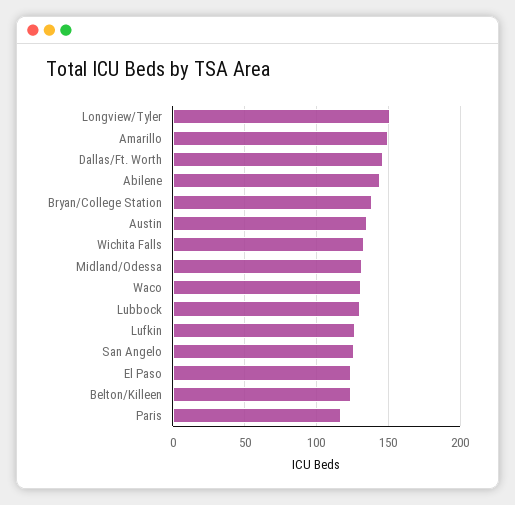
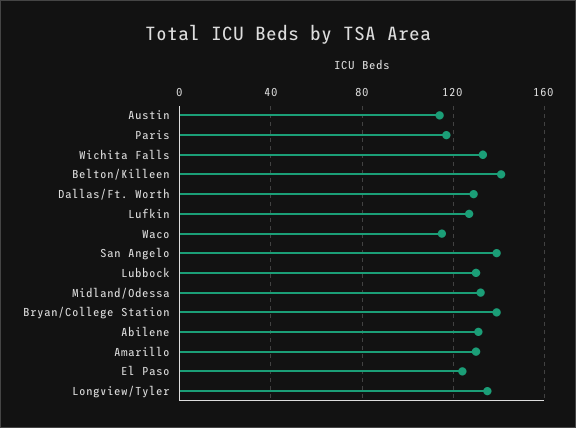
  {
-   "Longview/Tyler": 150,
+   "Longview/Tyler": 135,
-   "Amarillo": 150,
+   "Amarillo": 130,
-   "Dallas/Ft. Worth": 145,
+   "Dallas/Ft. Worth": 130,
-   "Abilene": 145,
+   "Abilene": 130,
    "Bryan/College Station": 140,
-   "Austin": 135,
+   "Austin": 115,
    "Wichita Falls": 135,
    "Midland/Odessa": 130,
-   "Waco": 130,
+   "Waco": 115,
    "Lubbock": 130,
    "Lufkin": 125,
-   "San Angelo": 125,
+   "San Angelo": 140,
    "El Paso": 125,
-   "Belton/Killeen": 125,
+   "Belton/Killeen": 140,
    "Paris": 115
  }

